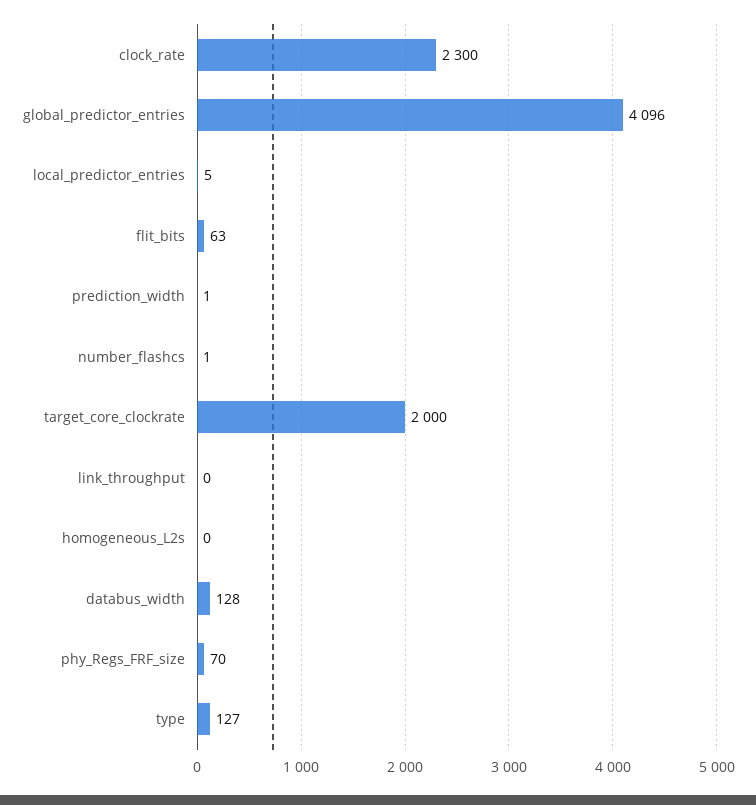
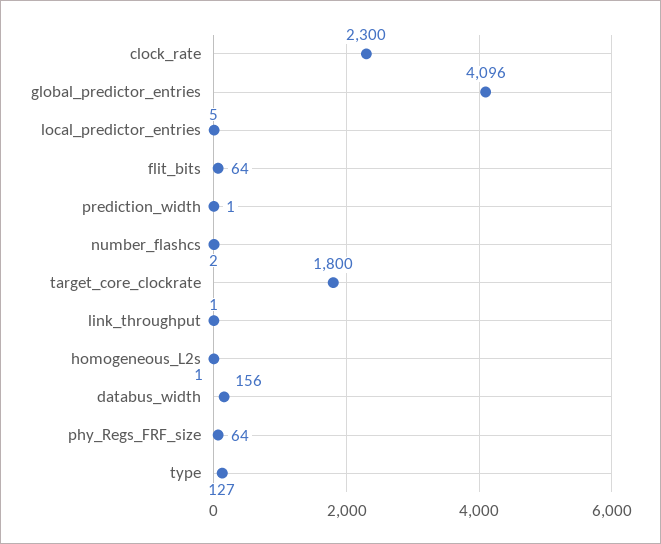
  {
    "clock_rate": 2300,
    "global_predictor_entries": 4096,
    "local_predictor_entries": 5,
-   "flit_bits": 63,
+   "flit_bits": 64,
    "prediction_width": 1,
-   "number_flashcs": 1,
+   "number_flashcs": 2,
-   "target_core_clockrate": 2000,
+   "target_core_clockrate": 1800,
-   "link_throughput": 0,
+   "link_throughput": 1,
-   "homogeneous_L2s": 0,
+   "homogeneous_L2s": 1,
-   "databus_width": 128,
+   "databus_width": 156,
-   "phy_Regs_FRF_size": 70,
+   "phy_Regs_FRF_size": 64,
    "type": 127
  }

